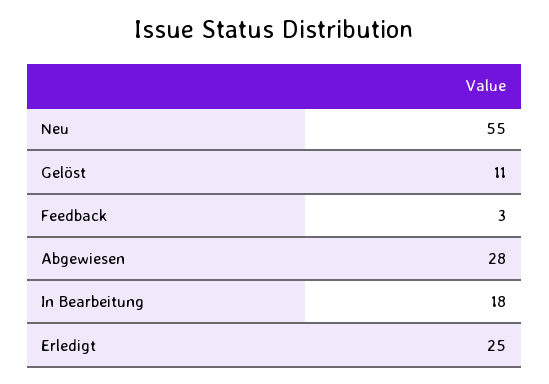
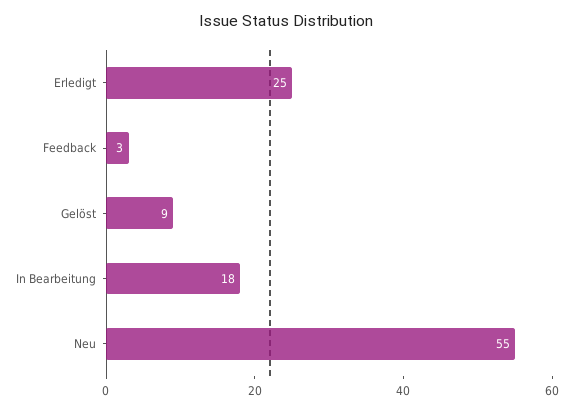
  {
    "Neu": 55,
-   "Gelöst": 11,
+   "Gelöst": 9,
    "Feedback": 3,
-   "Abgewiesen": 28,
    "In Bearbeitung": 18,
    "Erledigt": 25
  }

